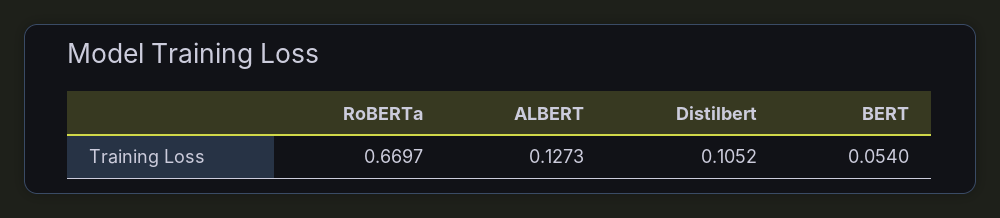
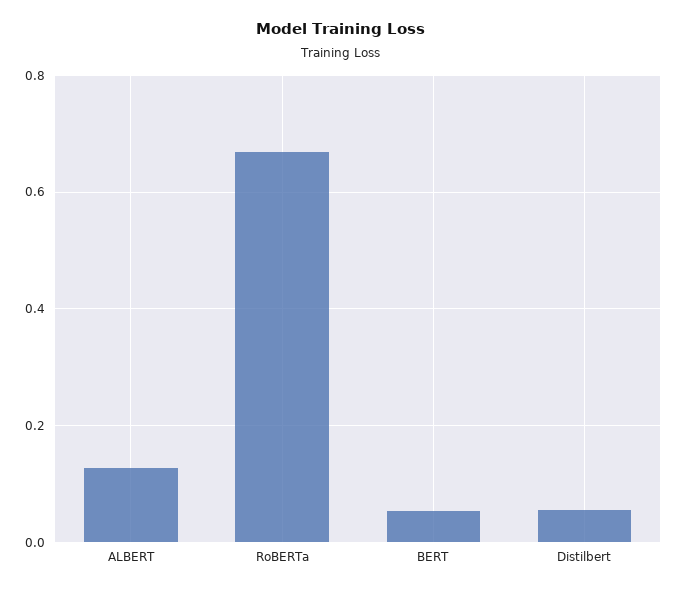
  {
    "RoBERTa": 0.6697,
    "ALBERT": 0.1273,
-   "Distilbert": 0.1052,
+   "Distilbert": 0.06,
    "BERT": 0.054
  }

